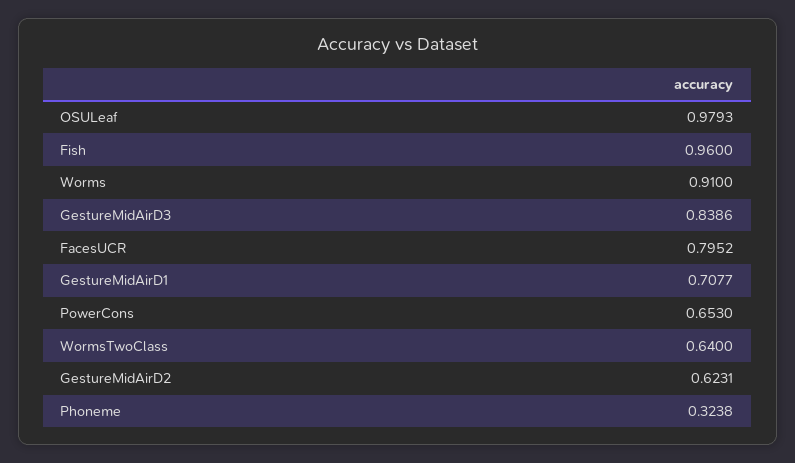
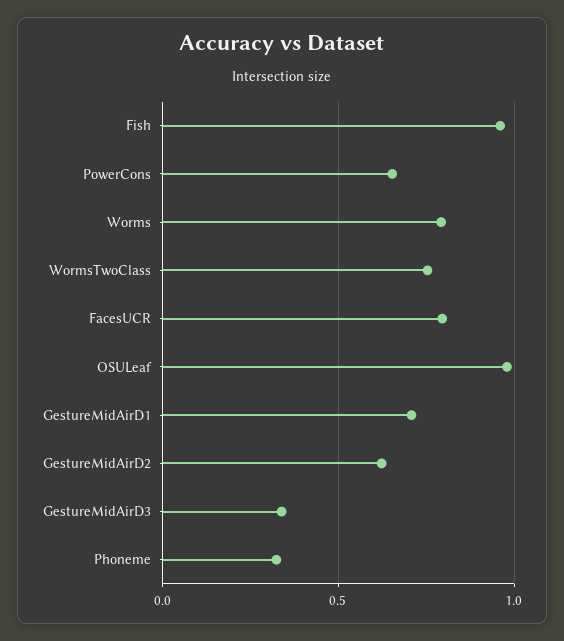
  {
    "OSULeaf": 0.9793,
    "Fish": 0.96,
-   "Worms": 0.91,
+   "Worms": 0.8,
-   "GestureMidAirD3": 0.8386,
+   "GestureMidAirD3": 0.35,
    "FacesUCR": 0.7952,
    "GestureMidAirD1": 0.7077,
    "PowerCons": 0.653,
-   "WormsTwoClass": 0.64,
+   "WormsTwoClass": 0.75,
    "GestureMidAirD2": 0.6231,
    "Phoneme": 0.3238
  }

